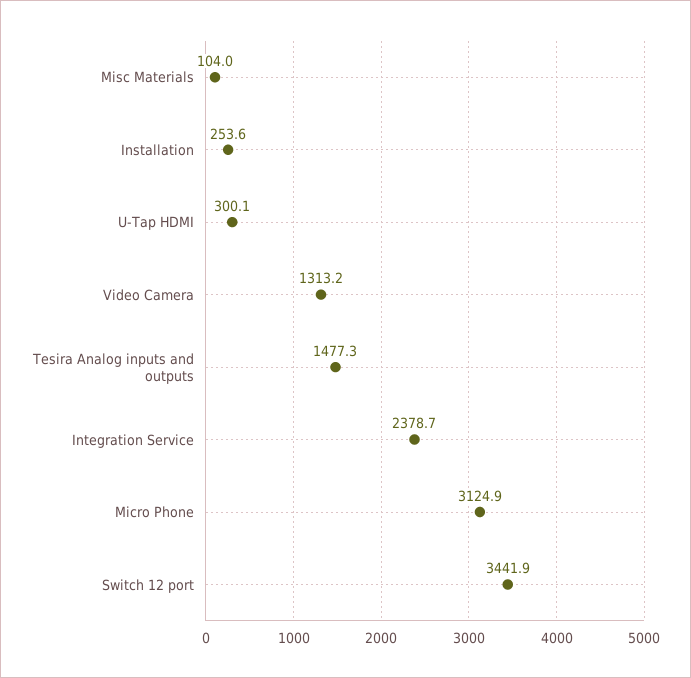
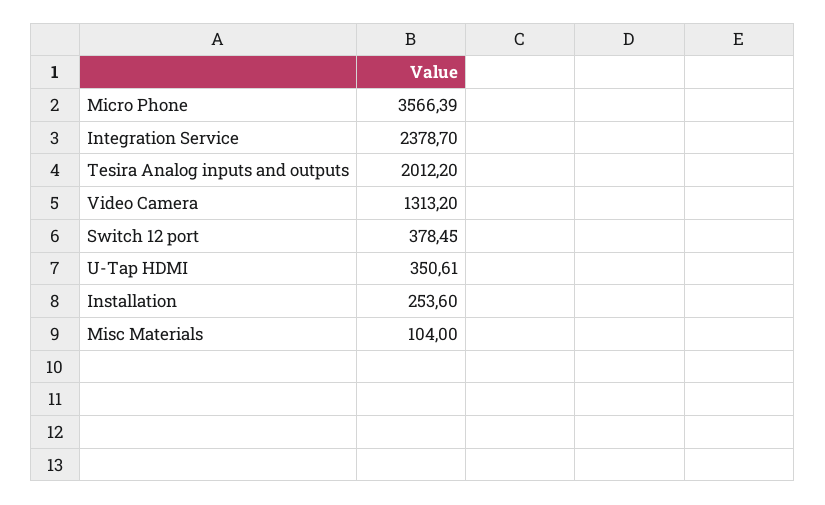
  {
    "Misc Materials": 104,
    "Installation": 253.6,
-   "U-Tap HDMI": 300.1,
+   "U-Tap HDMI": 350.61,
    "Video Camera": 1313.2,
-   "Tesira Analog inputs and outputs": 1477.3,
+   "Tesira Analog inputs and outputs": 2012.2,
    "Integration Service": 2378.7,
-   "Micro Phone": 3124.9,
+   "Micro Phone": 3566.39,
-   "Switch 12 port": 3441.9
+   "Switch 12 port": 378.45
  }

